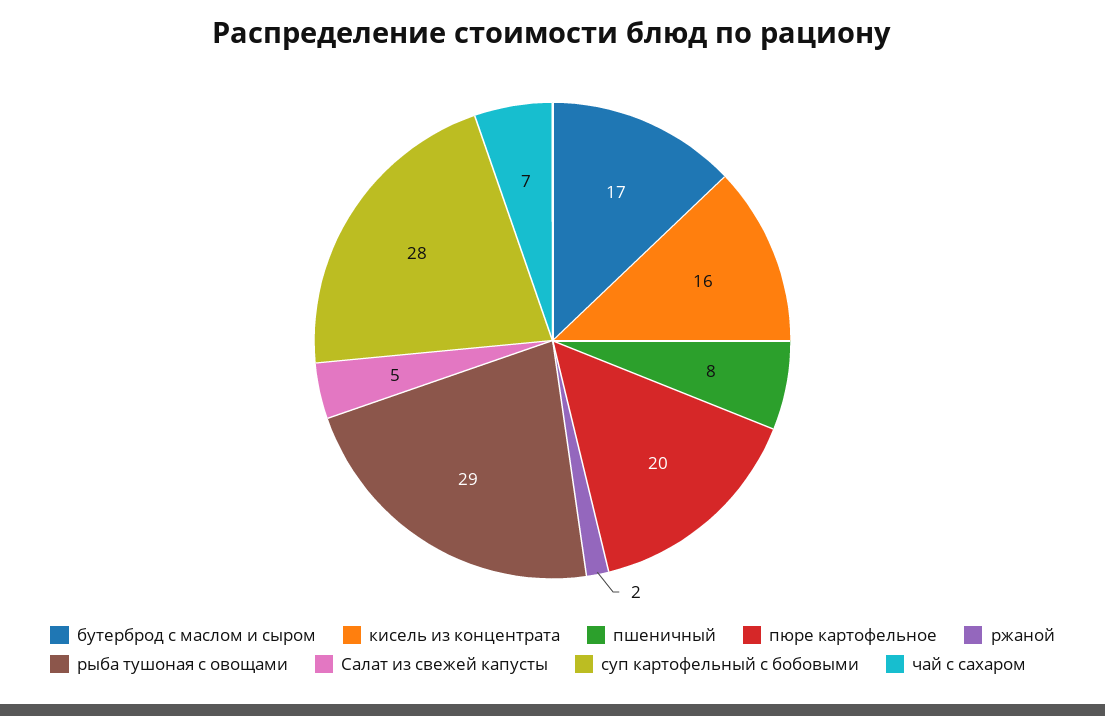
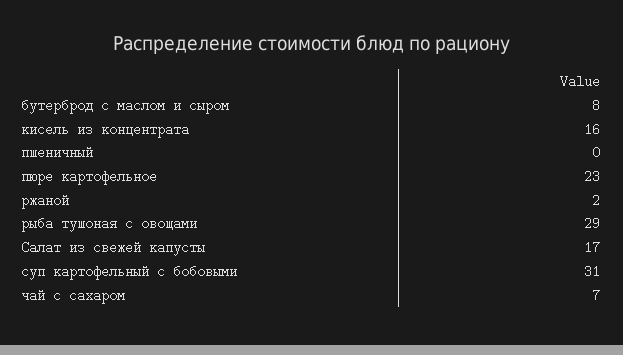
  {
-   "бутерброд с маслом и сыром": 17,
+   "бутерброд с маслом и сыром": 8,
    "кисель из концентрата": 16,
-   "пшеничный": 8,
+   "пшеничный": 0,
-   "пюре картофельное": 20,
+   "пюре картофельное": 23,
    "ржаной": 2,
    "рыба тушоная с овощами": 29,
-   "Салат из свежей капусты": 5,
+   "Салат из свежей капусты": 17,
-   "суп картофельный с бобовыми": 28,
+   "суп картофельный с бобовыми": 31,
    "чай с сахаром": 7
  }

